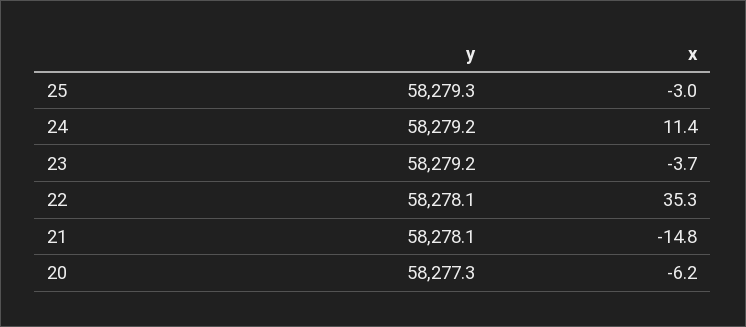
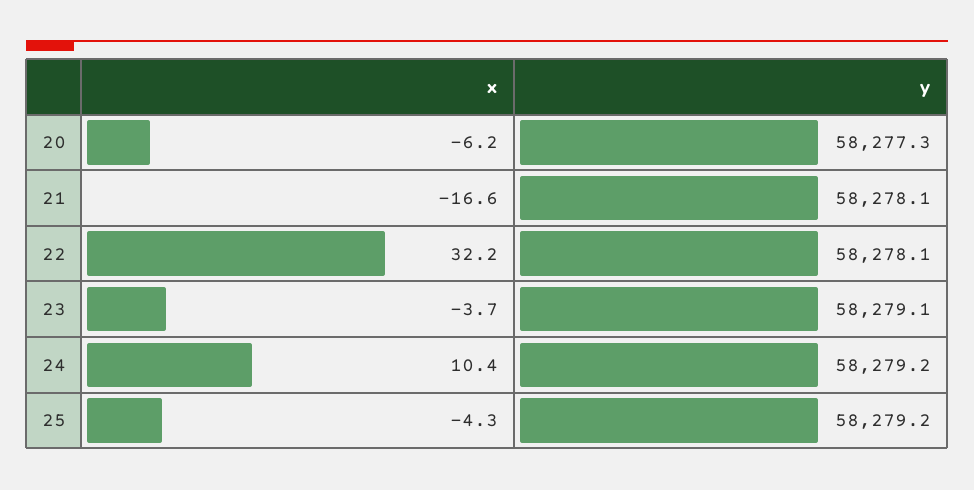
  {
    "y": {
-     "25": 58279.3,
+     "25": 58279.2,
      "24": 58279.2,
-     "23": 58279.2,
+     "23": 58279.1,
      "22": 58278.1,
      "21": 58278.1,
      "20": 58277.3
    },
    "x": {
-     "25": -3,
+     "25": -4.3,
-     "24": 11.4,
+     "24": 10.4,
      "23": -3.7,
-     "22": 35.3,
+     "22": 32.2,
-     "21": -14.8,
+     "21": -16.6,
      "20": -6.2
    }
  }

